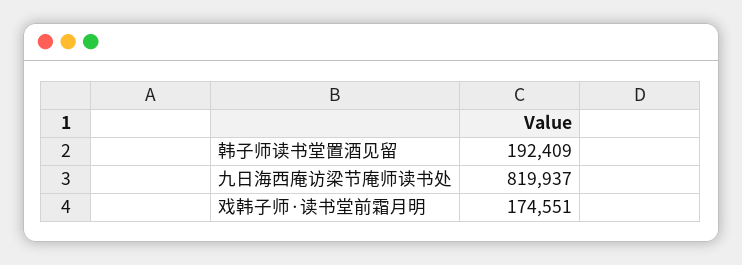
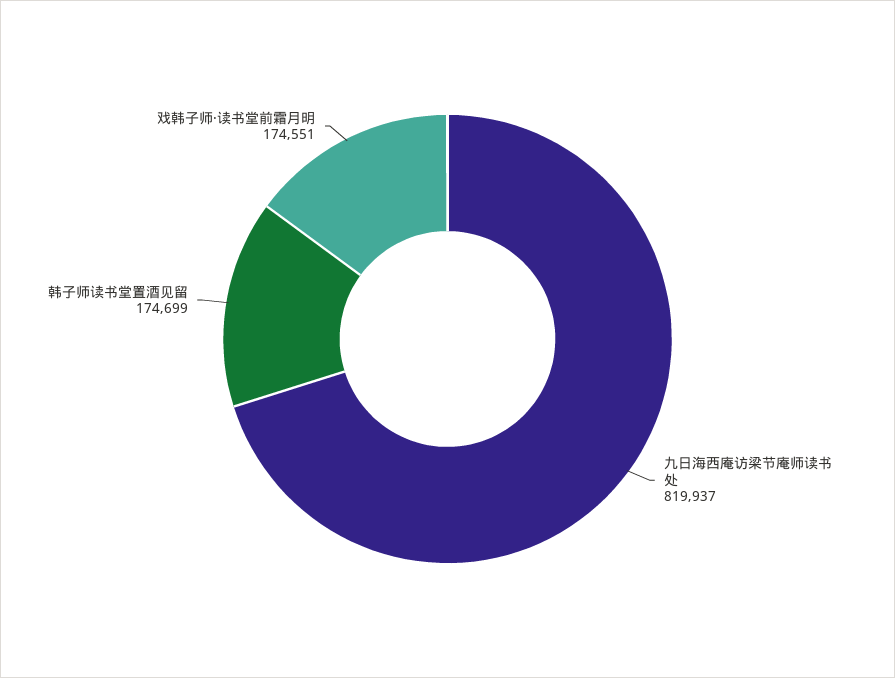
  {
-   "韩子师读书堂置酒见留": 192409,
+   "韩子师读书堂置酒见留": 174699,
    "九日海西庵访梁节庵师读书处": 819937,
    "戏韩子师·读书堂前霜月明": 174551
  }

